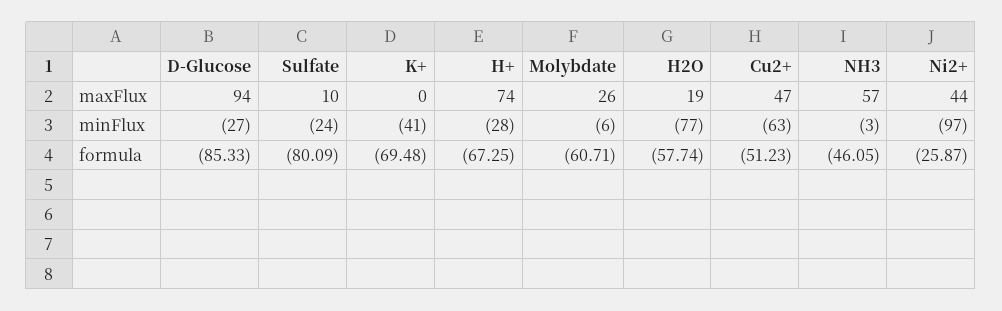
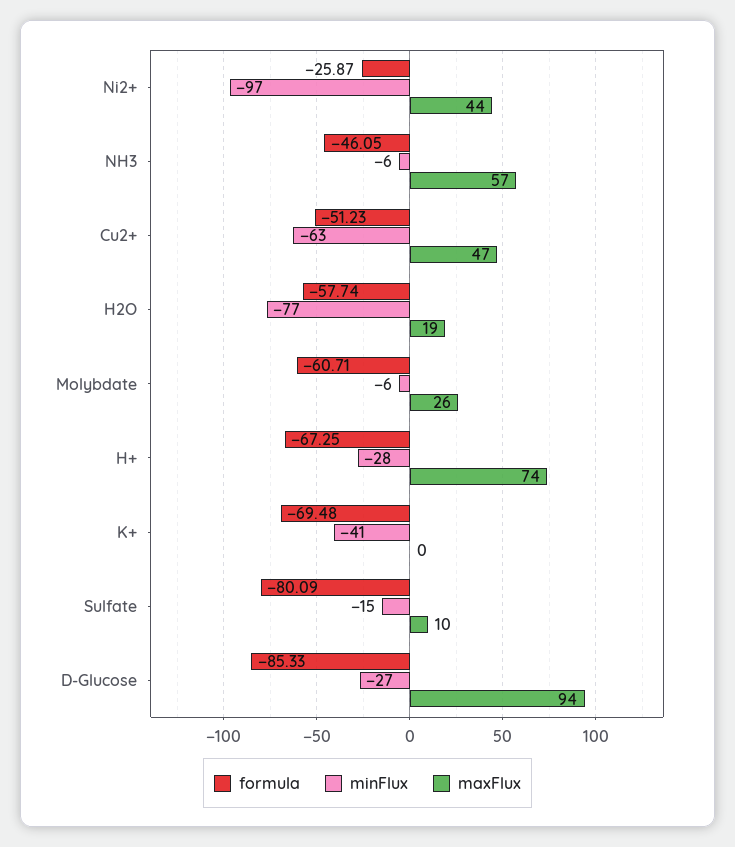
  {
    "maxFlux": {
      "D-Glucose": 94,
      "Sulfate": 10,
      "K+": 0,
      "H+": 74,
      "Molybdate": 26,
      "H2O": 19,
      "Cu2+": 47,
      "NH3": 57,
      "Ni2+": 44
    },
    "minFlux": {
      "D-Glucose": -27,
-     "Sulfate": -24,
+     "Sulfate": -15,
      "K+": -41,
      "H+": -28,
      "Molybdate": -6,
      "H2O": -77,
      "Cu2+": -63,
-     "NH3": -3,
+     "NH3": -6,
      "Ni2+": -97
    },
    "formula": {
      "D-Glucose": -85.33,
      "Sulfate": -80.09,
      "K+": -69.48,
      "H+": -67.25,
      "Molybdate": -60.71,
      "H2O": -57.74,
      "Cu2+": -51.23,
      "NH3": -46.05,
      "Ni2+": -25.87
    }
  }

